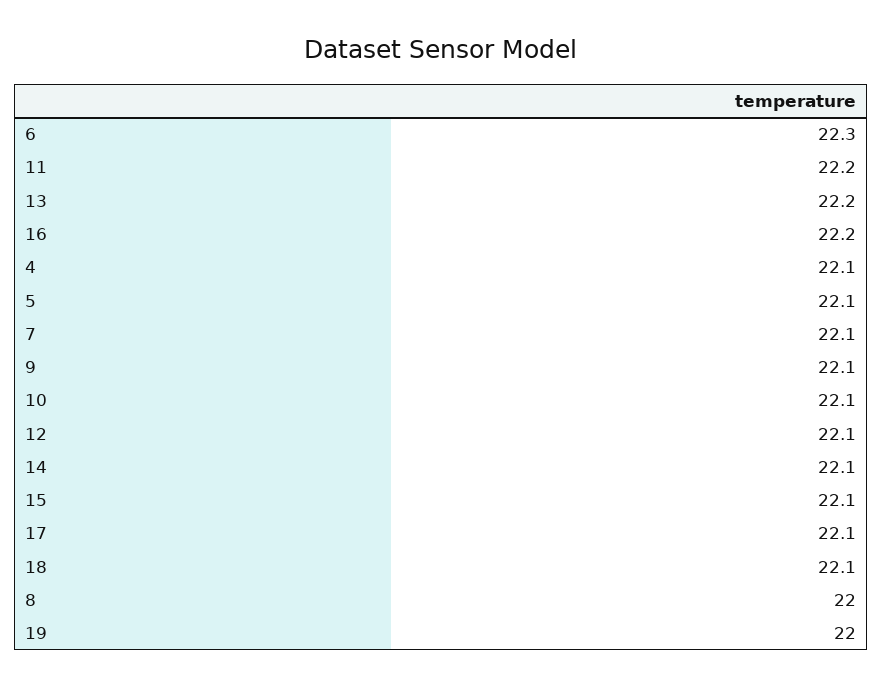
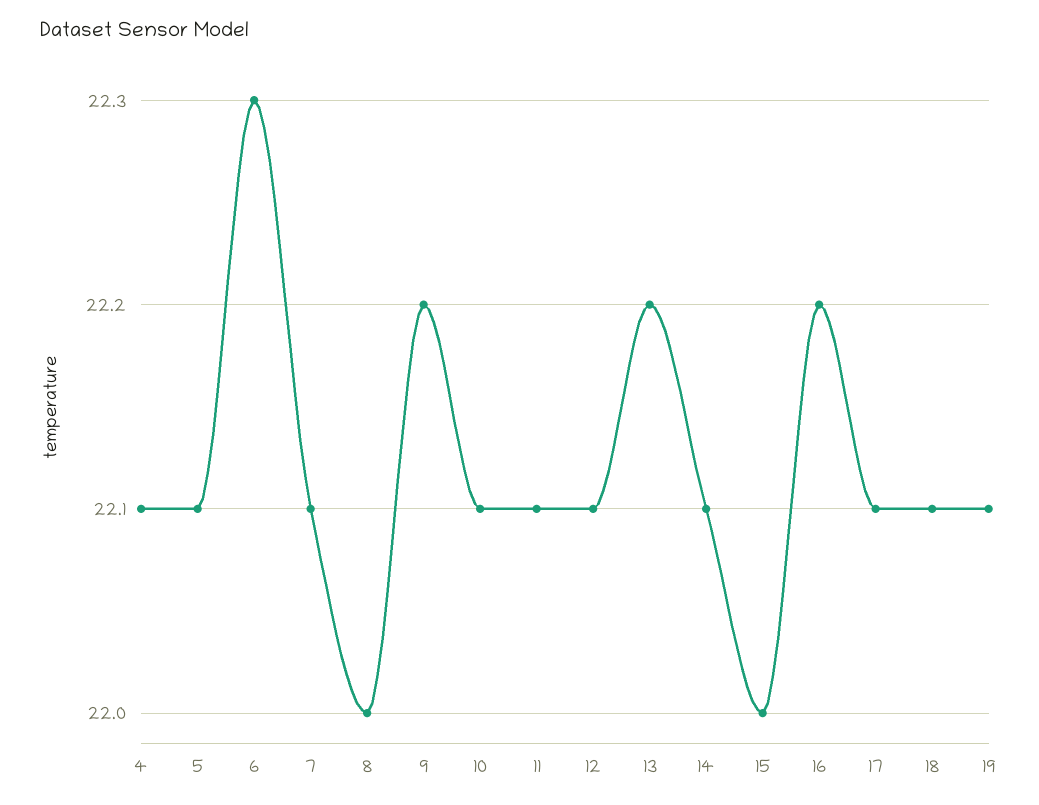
  {
    "6": 22.3,
-   "11": 22.2,
+   "11": 22.1,
    "13": 22.2,
    "16": 22.2,
    "4": 22.1,
    "5": 22.1,
    "7": 22.1,
-   "9": 22.1,
+   "9": 22.2,
    "10": 22.1,
    "12": 22.1,
    "14": 22.1,
-   "15": 22.1,
+   "15": 22,
    "17": 22.1,
    "18": 22.1,
    "8": 22,
-   "19": 22
+   "19": 22.1
  }

